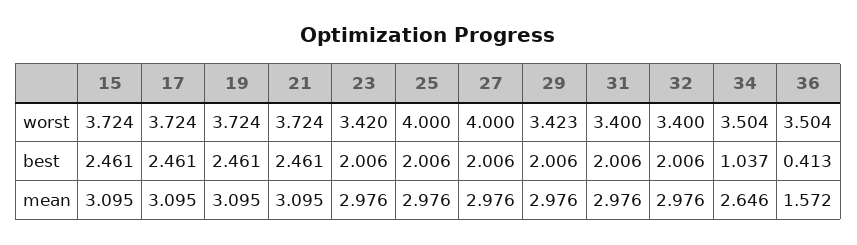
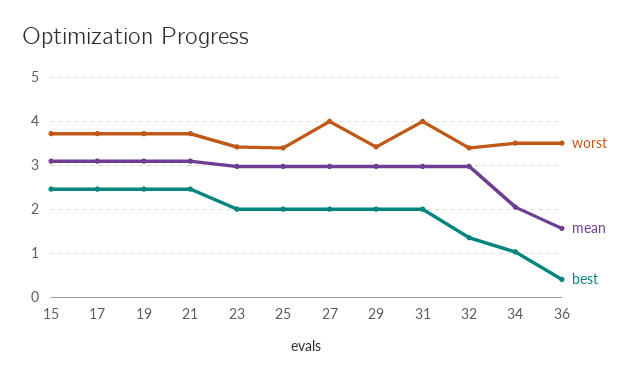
  {
    "worst": {
      "15": 3.724,
      "17": 3.724,
      "19": 3.724,
      "21": 3.724,
      "23": 3.42,
-     "25": 4,
+     "25": 3.4,
      "27": 4,
      "29": 3.423,
-     "31": 3.4,
+     "31": 4,
      "32": 3.4,
      "34": 3.504,
      "36": 3.504
    },
    "best": {
      "15": 2.461,
      "17": 2.461,
      "19": 2.461,
      "21": 2.461,
      "23": 2.006,
      "25": 2.006,
      "27": 2.006,
      "29": 2.006,
      "31": 2.006,
-     "32": 2.006,
+     "32": 1.4,
      "34": 1.037,
      "36": 0.413
    },
    "mean": {
      "15": 3.095,
      "17": 3.095,
      "19": 3.095,
      "21": 3.095,
      "23": 2.976,
      "25": 2.976,
      "27": 2.976,
      "29": 2.976,
      "31": 2.976,
      "32": 2.976,
-     "34": 2.646,
+     "34": 2,
      "36": 1.572
    }
  }

